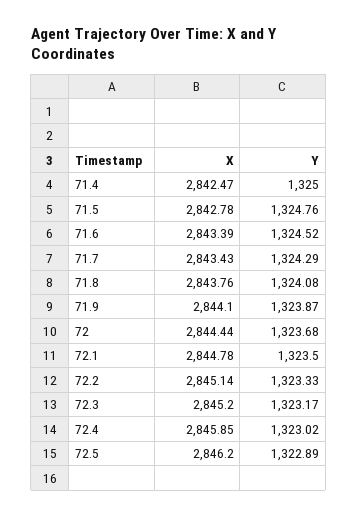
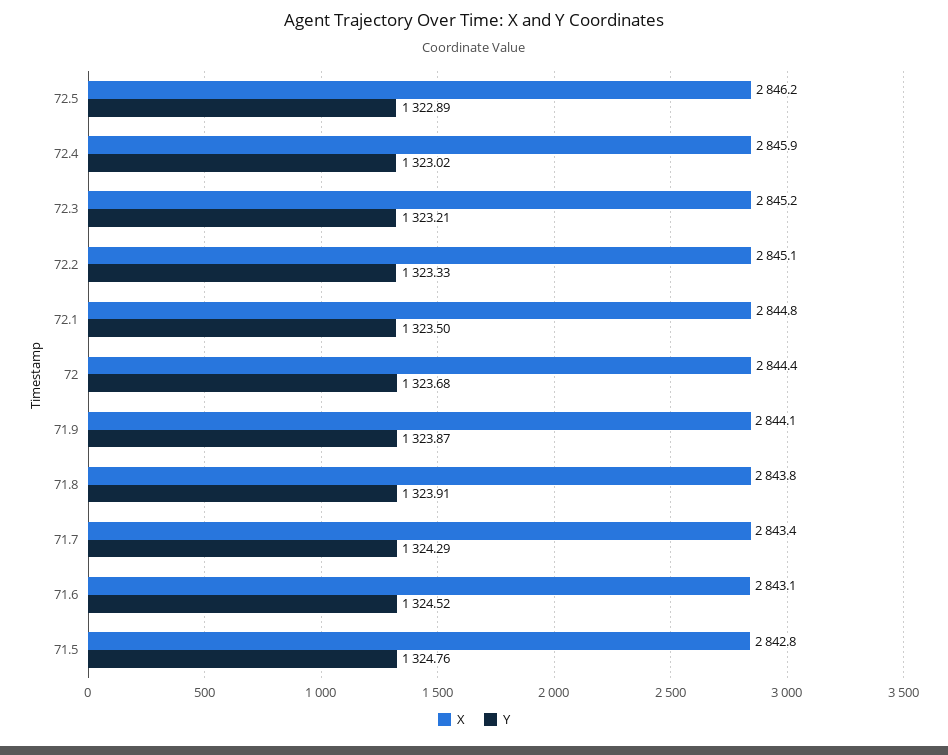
  {
    "X": {
-     "71.4": 2842.47,
      "71.5": 2842.78,
-     "71.6": 2843.39,
+     "71.6": 2843.1,
      "71.7": 2843.43,
      "71.8": 2843.76,
      "71.9": 2844.1,
      "72": 2844.44,
      "72.1": 2844.78,
      "72.2": 2845.14,
      "72.3": 2845.2,
      "72.4": 2845.85,
      "72.5": 2846.2
    },
    "Y": {
-     "71.4": 1325,
      "71.5": 1324.76,
      "71.6": 1324.52,
      "71.7": 1324.29,
-     "71.8": 1324.08,
+     "71.8": 1323.91,
      "71.9": 1323.87,
      "72": 1323.68,
      "72.1": 1323.5,
      "72.2": 1323.33,
-     "72.3": 1323.17,
+     "72.3": 1323.21,
      "72.4": 1323.02,
      "72.5": 1322.89
    }
  }

